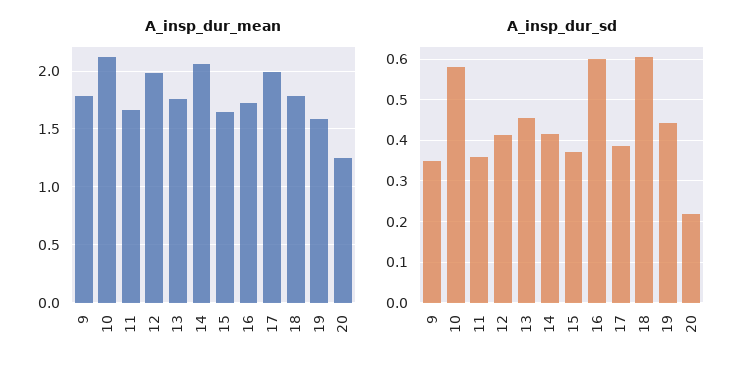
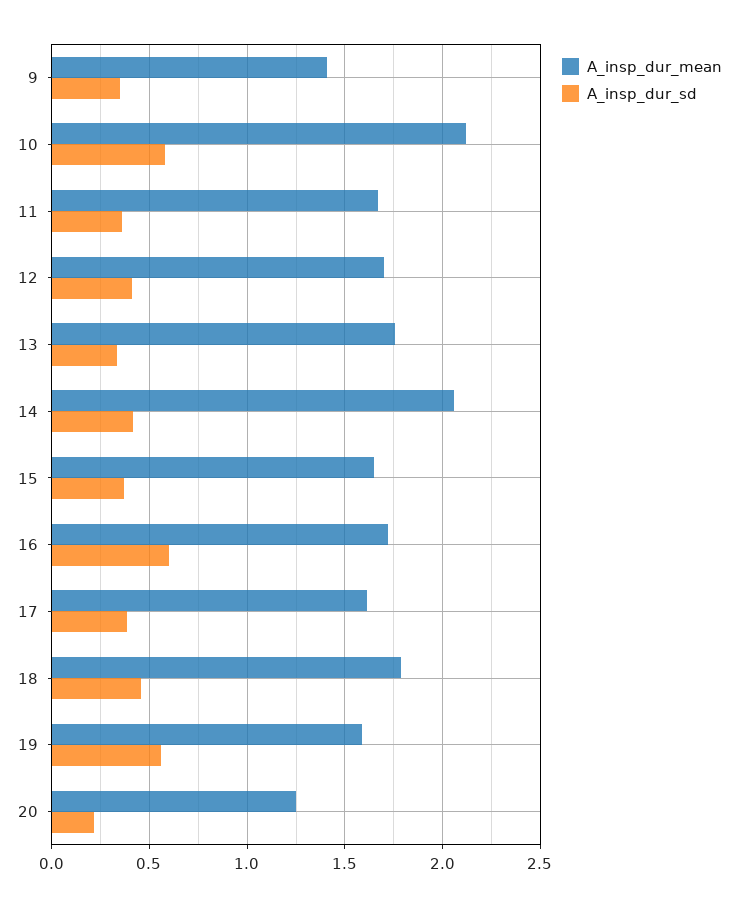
  {
    "A_insp_dur_mean": {
-     "9": 1.8,
+     "9": 1.4,
      "10": 2.1,
      "11": 1.65,
-     "12": 2,
+     "12": 1.7,
      "13": 1.75,
      "14": 2.05,
      "15": 1.65,
      "16": 1.7,
-     "17": 2,
+     "17": 1.6,
      "18": 1.8,
      "19": 1.6,
      "20": 1.25
    },
    "A_insp_dur_sd": {
      "9": 0.36,
      "10": 0.58,
      "11": 0.36,
      "12": 0.42,
-     "13": 0.46,
+     "13": 0.35,
      "14": 0.42,
      "15": 0.38,
      "16": 0.6,
      "17": 0.38,
-     "18": 0.6,
+     "18": 0.45,
-     "19": 0.44,
+     "19": 0.55,
      "20": 0.22
    }
  }

